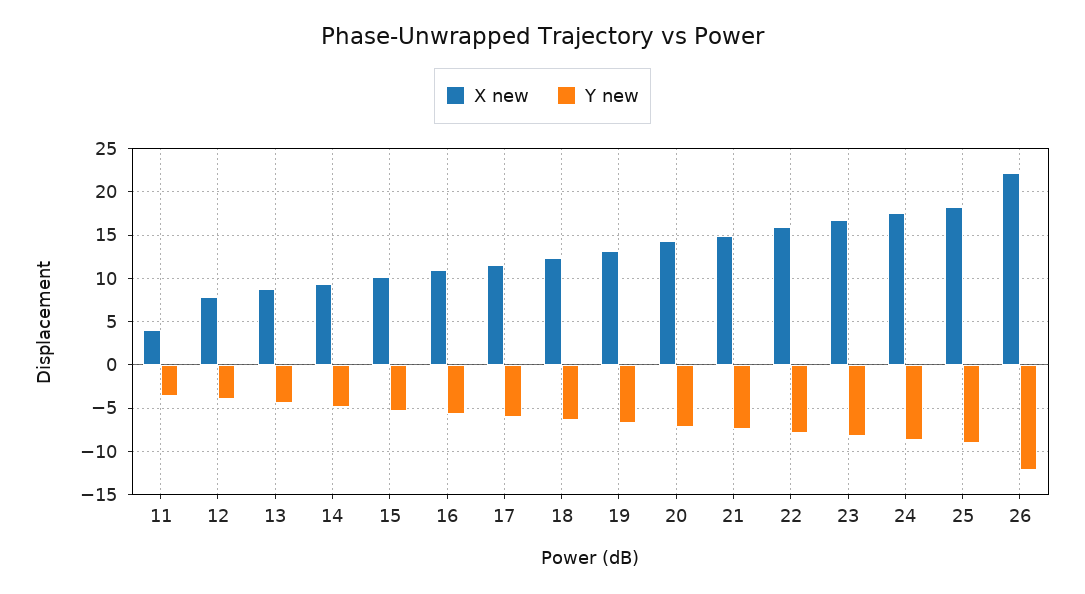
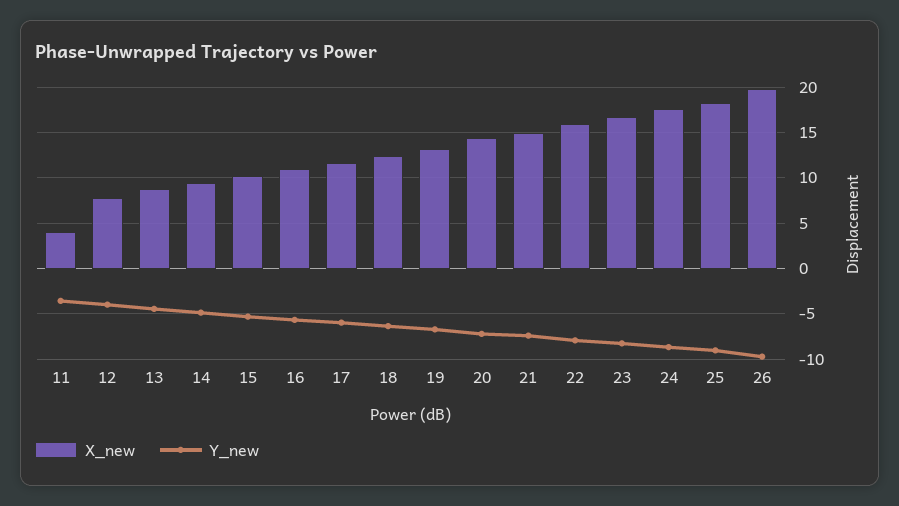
  {
    "X new": {
      "11": 4,
      "12": 8,
      "13": 9,
      "14": 9,
      "15": 10,
      "16": 11,
      "17": 12,
      "18": 12,
      "19": 13,
      "20": 14,
      "21": 15,
      "22": 16,
      "23": 17,
      "24": 18,
      "25": 18,
-     "26": 22
+     "26": 20
    },
    "Y new": {
      "11": -4,
      "12": -4,
      "13": -4,
      "14": -5,
      "15": -5,
      "16": -6,
      "17": -6,
      "18": -6,
      "19": -7,
      "20": -7,
      "21": -7,
      "22": -8,
      "23": -8,
      "24": -9,
      "25": -9,
-     "26": -12
+     "26": -10
    }
  }

